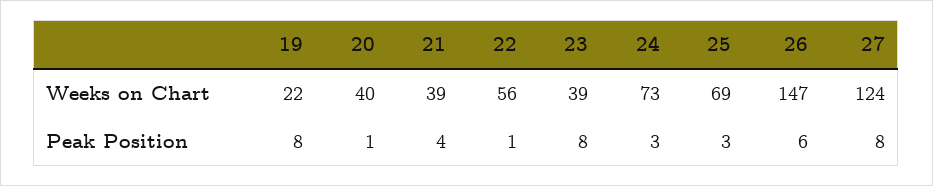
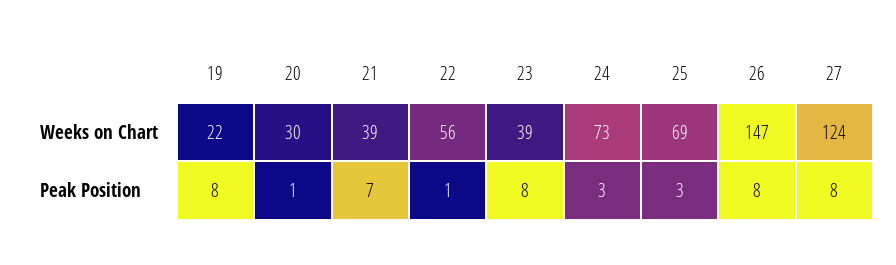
  {
    "19": {
      "Weeks on Chart": 22,
      "Peak Position": 8
    },
    "20": {
-     "Weeks on Chart": 40,
+     "Weeks on Chart": 30,
      "Peak Position": 1
    },
    "21": {
      "Weeks on Chart": 39,
-     "Peak Position": 4
+     "Peak Position": 7
    },
    "22": {
      "Weeks on Chart": 56,
      "Peak Position": 1
    },
    "23": {
      "Weeks on Chart": 39,
      "Peak Position": 8
    },
    "24": {
      "Weeks on Chart": 73,
      "Peak Position": 3
    },
    "25": {
      "Weeks on Chart": 69,
      "Peak Position": 3
    },
    "26": {
      "Weeks on Chart": 147,
-     "Peak Position": 6
+     "Peak Position": 8
    },
    "27": {
      "Weeks on Chart": 124,
      "Peak Position": 8
    }
  }

